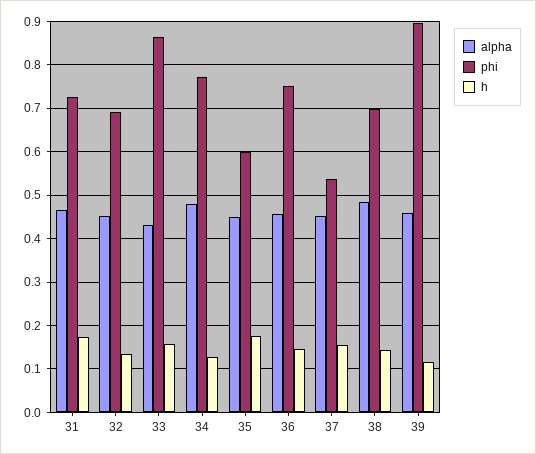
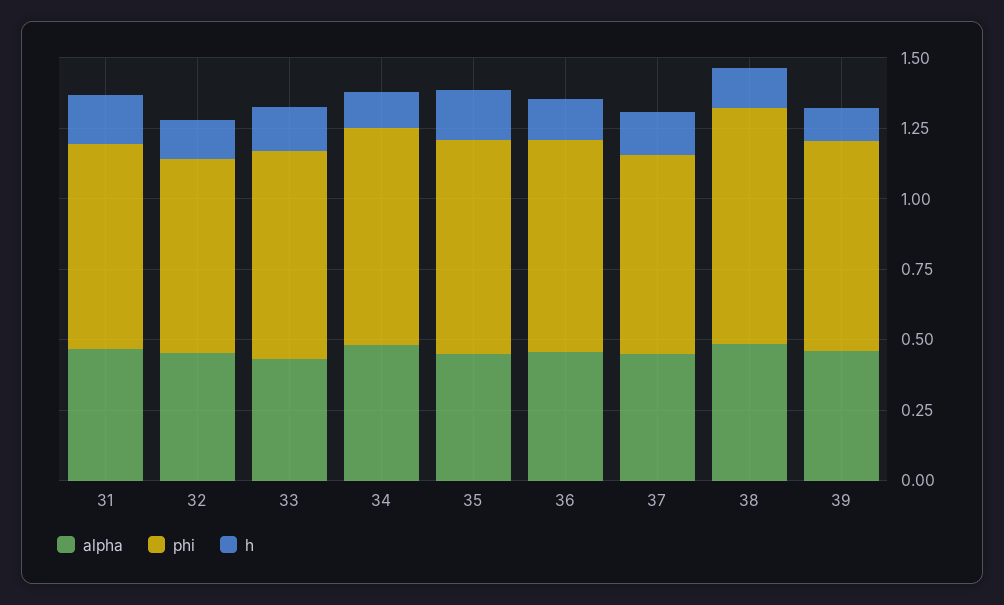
  {
    "alpha": {
      "31": 0.46,
      "32": 0.46,
      "33": 0.44,
      "34": 0.48,
      "35": 0.44,
      "36": 0.46,
      "37": 0.46,
      "38": 0.48,
      "39": 0.46
    },
    "phi": {
      "31": 0.72,
      "32": 0.7,
-     "33": 0.86,
+     "33": 0.75,
      "34": 0.78,
-     "35": 0.6,
+     "35": 0.75,
      "36": 0.76,
-     "37": 0.54,
+     "37": 0.7,
-     "38": 0.7,
+     "38": 0.85,
-     "39": 0.9
+     "39": 0.75
    },
    "h": {
      "31": 0.18,
      "32": 0.14,
      "33": 0.16,
      "34": 0.12,
      "35": 0.18,
      "36": 0.14,
      "37": 0.16,
      "38": 0.14,
      "39": 0.12
    }
  }

